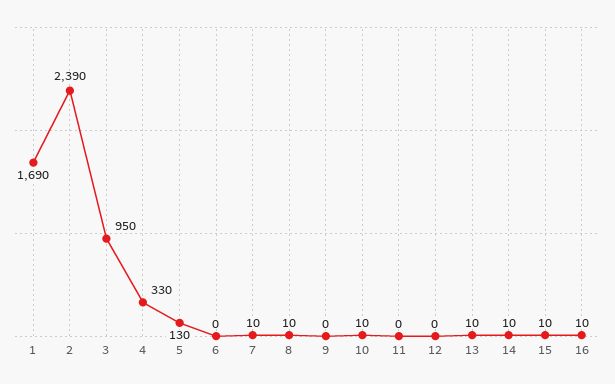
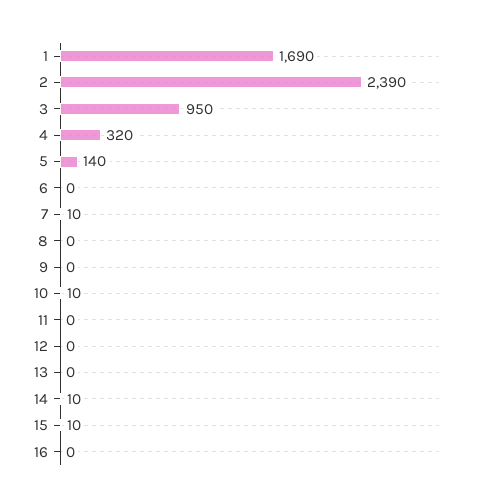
  {
    "1": 1690,
    "2": 2390,
    "3": 950,
-   "4": 330,
+   "4": 320,
-   "5": 130,
+   "5": 140,
    "6": 0,
    "7": 10,
-   "8": 10,
+   "8": 0,
    "9": 0,
    "10": 10,
    "11": 0,
    "12": 0,
-   "13": 10,
+   "13": 0,
    "14": 10,
    "15": 10,
-   "16": 10
+   "16": 0
  }

